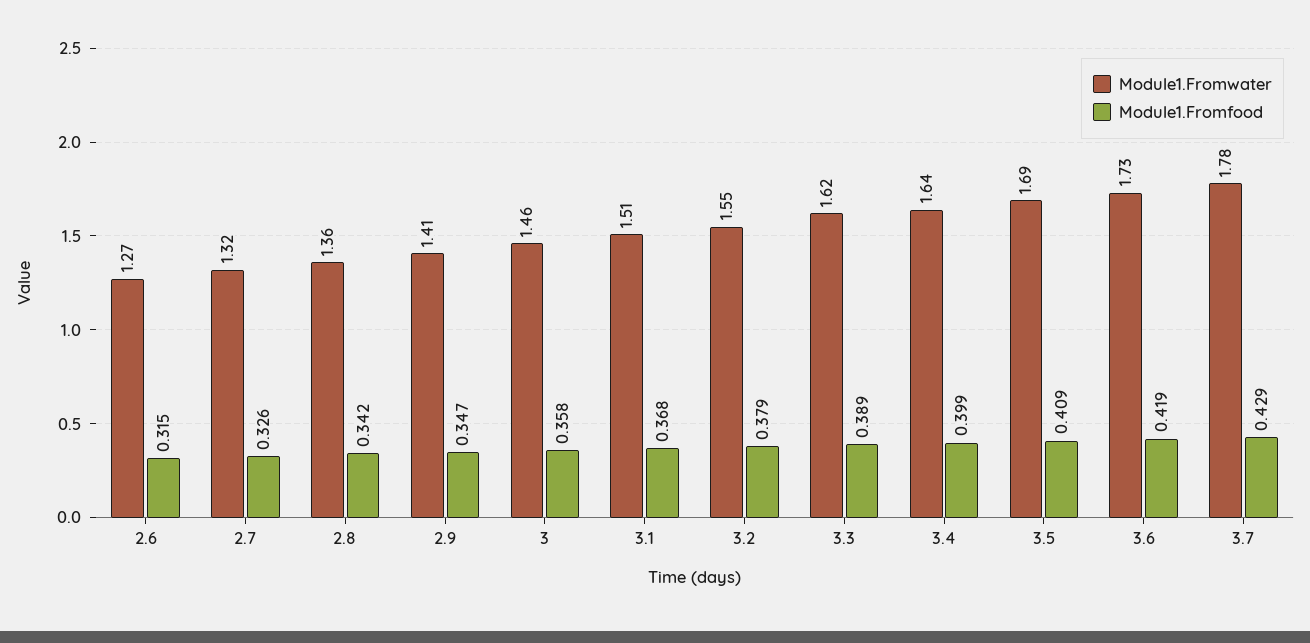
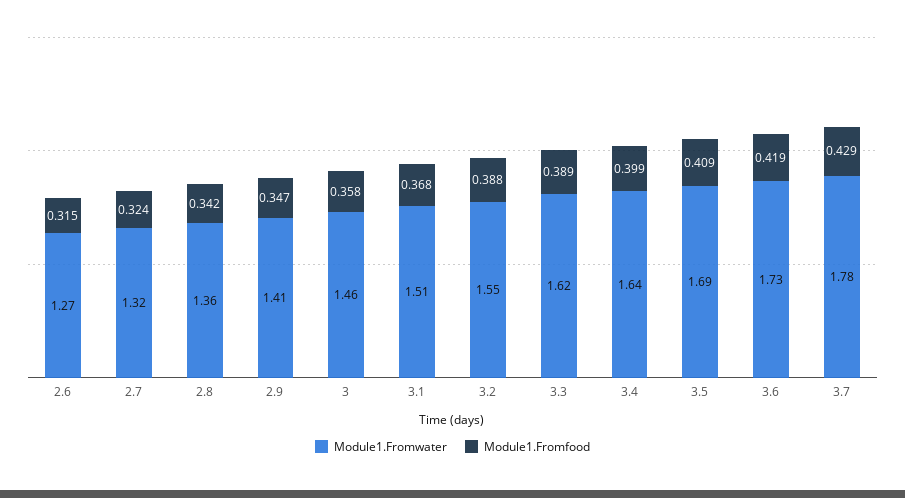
  {
    "Module1.Fromwater": {
      "2.6": 1.27,
      "2.7": 1.32,
      "2.8": 1.36,
      "2.9": 1.41,
      "3": 1.46,
      "3.1": 1.51,
      "3.2": 1.55,
      "3.3": 1.62,
      "3.4": 1.64,
      "3.5": 1.69,
      "3.6": 1.73,
      "3.7": 1.78
    },
    "Module1.Fromfood": {
      "2.6": 0.315,
-     "2.7": 0.326,
+     "2.7": 0.324,
      "2.8": 0.342,
      "2.9": 0.347,
      "3": 0.358,
      "3.1": 0.368,
-     "3.2": 0.379,
+     "3.2": 0.388,
      "3.3": 0.389,
      "3.4": 0.399,
      "3.5": 0.409,
      "3.6": 0.419,
      "3.7": 0.429
    }
  }

